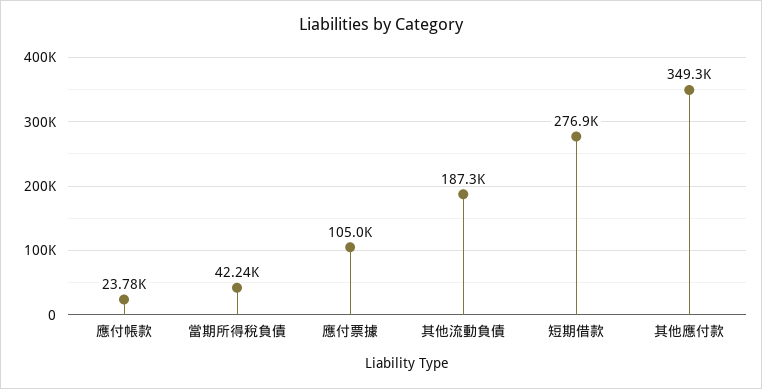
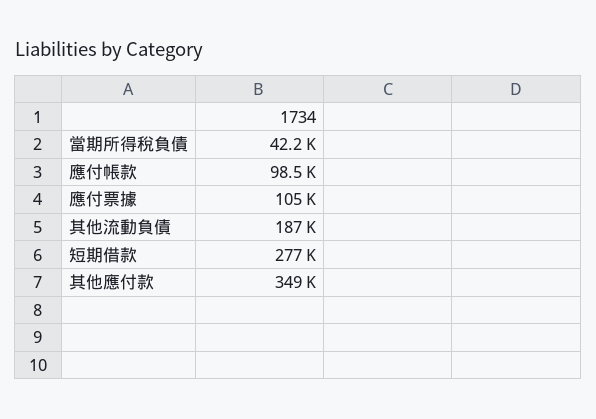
  {
-   "應付帳款": 23780,
+   "應付帳款": 98500,
    "當期所得稅負債": 42240,
    "應付票據": 105000,
    "其他流動負債": 187300,
    "短期借款": 276900,
    "其他應付款": 349300
  }

